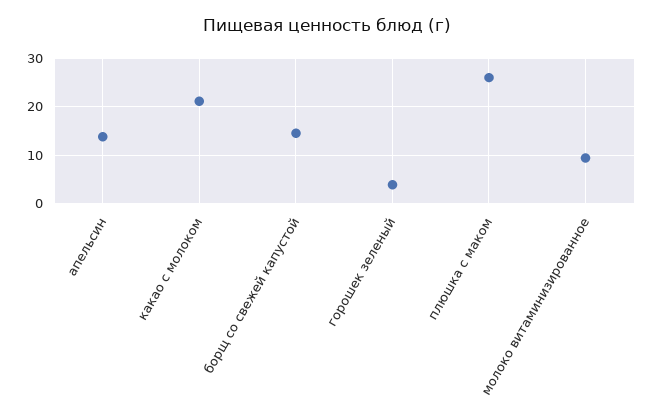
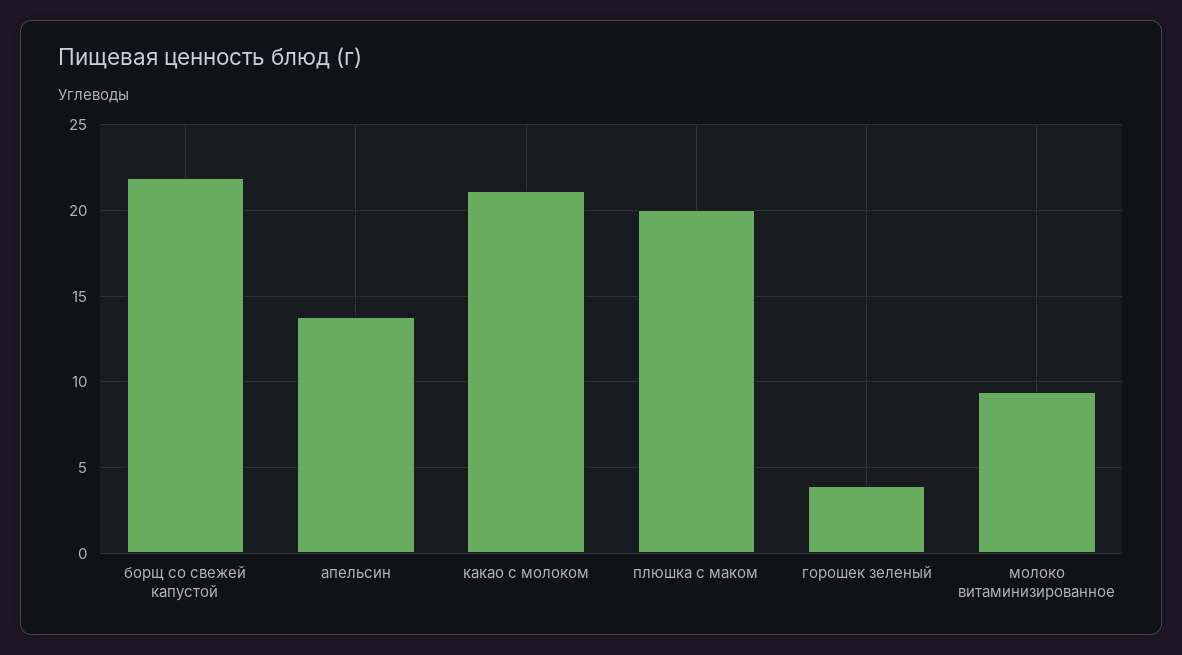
  {
    "апельсин": 14,
    "какао с молоком": 21,
-   "борщ со свежей капустой": 14,
+   "борщ со свежей капустой": 22,
    "горошек зеленый": 4,
-   "плюшка с маком": 26,
+   "плюшка с маком": 20,
    "молоко витаминизированное": 9.5
  }

